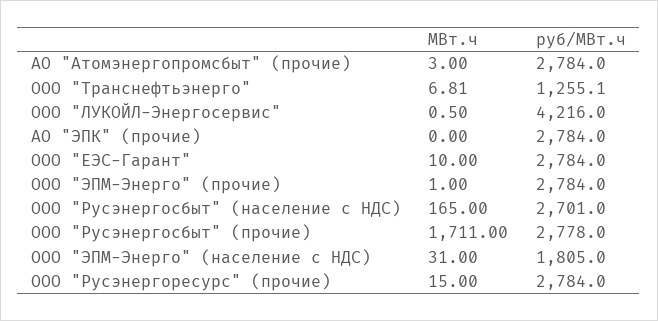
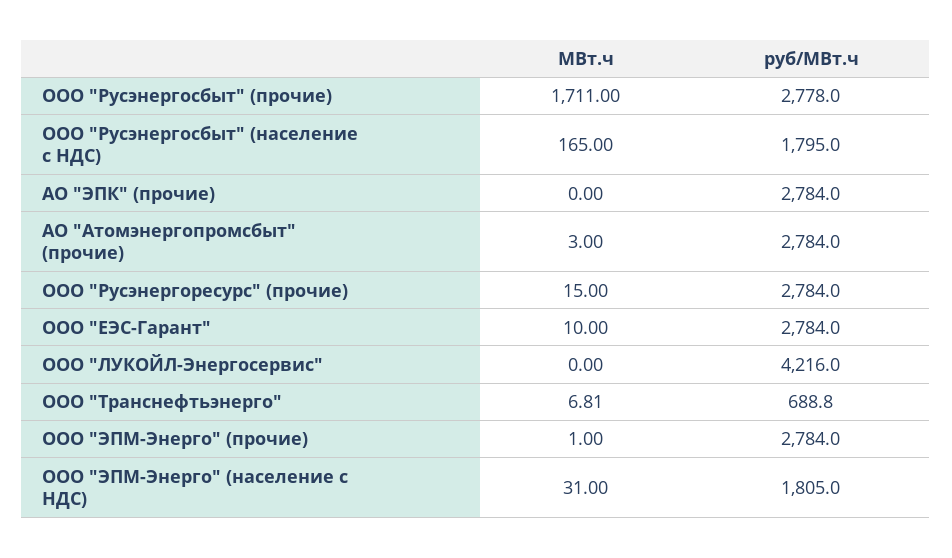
  {
    "МВт.ч": {
      "АО \"Атомэнергопромсбыт\" (прочие)": 3,
      "ООО \"Транснефтьэнерго\"": 6.81,
-     "ООО \"ЛУКОЙЛ-Энергосервис\"": 0.5,
+     "ООО \"ЛУКОЙЛ-Энергосервис\"": 0,
      "АО \"ЭПК\" (прочие)": 0,
      "ООО \"ЕЭС-Гарант\"": 10,
      "ООО \"ЭПМ-Энерго\" (прочие)": 1,
      "ООО \"Русэнергосбыт\" (население с НДС)": 165,
      "ООО \"Русэнергосбыт\" (прочие)": 1711,
      "ООО \"ЭПМ-Энерго\" (население с НДС)": 31,
      "ООО \"Русэнергоресурс\" (прочие)": 15
    },
    "руб/МВт.ч": {
      "АО \"Атомэнергопромсбыт\" (прочие)": 2784,
-     "ООО \"Транснефтьэнерго\"": 1255.1,
+     "ООО \"Транснефтьэнерго\"": 688.8,
      "ООО \"ЛУКОЙЛ-Энергосервис\"": 4216,
      "АО \"ЭПК\" (прочие)": 2784,
      "ООО \"ЕЭС-Гарант\"": 2784,
      "ООО \"ЭПМ-Энерго\" (прочие)": 2784,
-     "ООО \"Русэнергосбыт\" (население с НДС)": 2701,
+     "ООО \"Русэнергосбыт\" (население с НДС)": 1795,
      "ООО \"Русэнергосбыт\" (прочие)": 2778,
      "ООО \"ЭПМ-Энерго\" (население с НДС)": 1805,
      "ООО \"Русэнергоресурс\" (прочие)": 2784
    }
  }

